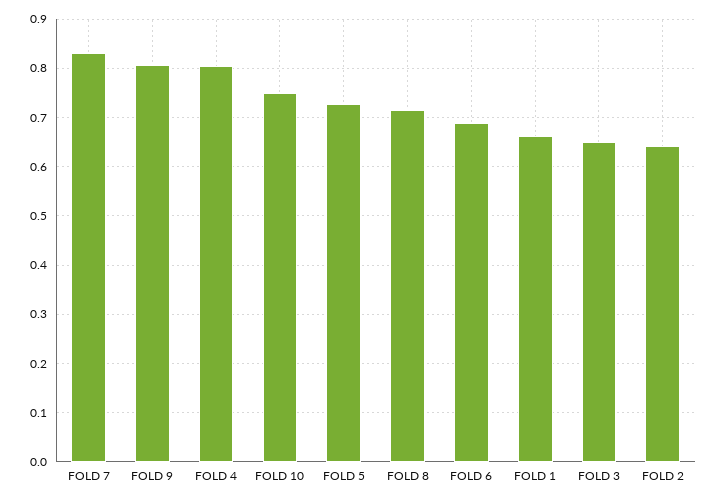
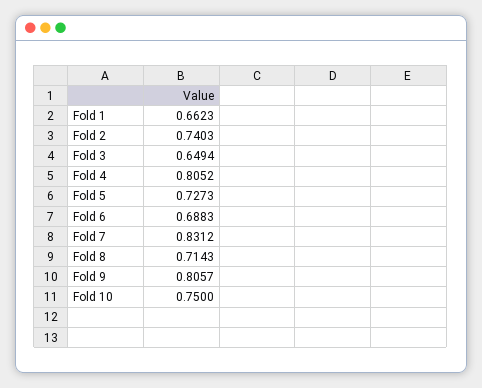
  {
    "FOLD 7": 0.8312,
    "FOLD 9": 0.8057,
    "FOLD 4": 0.8052,
    "FOLD 10": 0.75,
    "FOLD 5": 0.7273,
    "FOLD 8": 0.7143,
    "FOLD 6": 0.6883,
    "FOLD 1": 0.6623,
    "FOLD 3": 0.6494,
-   "FOLD 2": 0.64
+   "FOLD 2": 0.7403
  }

